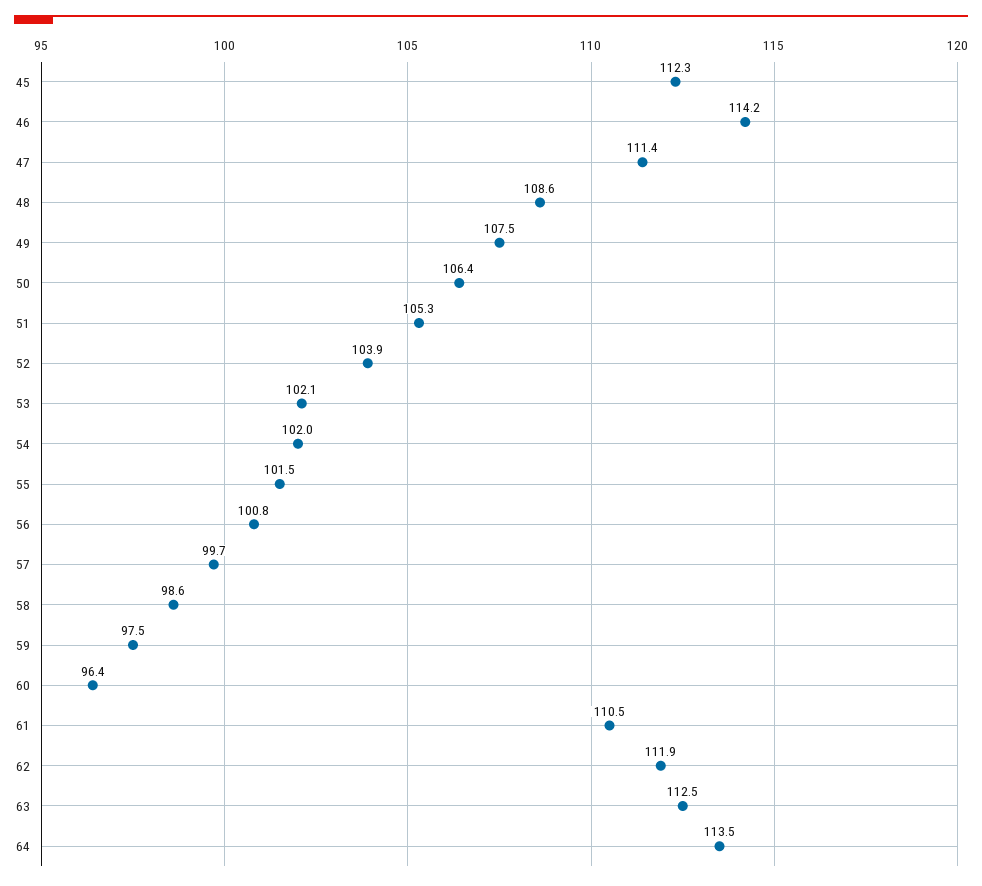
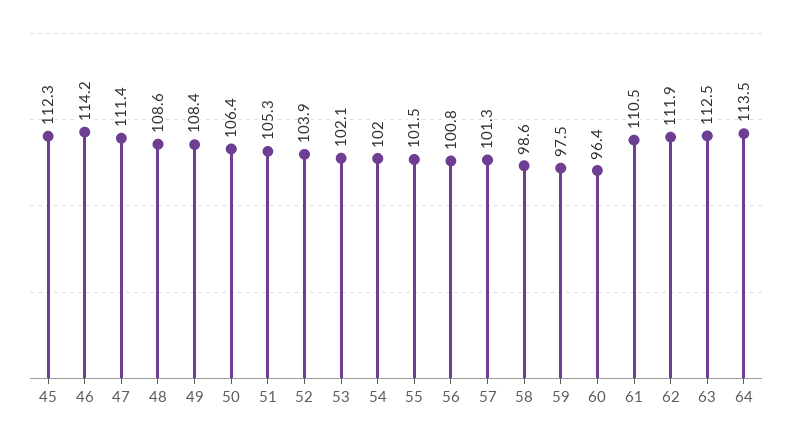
  {
    "45": 112.3,
    "46": 114.2,
    "47": 111.4,
    "48": 108.6,
-   "49": 107.5,
+   "49": 108.4,
    "50": 106.4,
    "51": 105.3,
    "52": 103.9,
    "53": 102.1,
    "54": 102,
    "55": 101.5,
    "56": 100.8,
-   "57": 99.7,
+   "57": 101.3,
    "58": 98.6,
    "59": 97.5,
    "60": 96.4,
    "61": 110.5,
    "62": 111.9,
    "63": 112.5,
    "64": 113.5
  }

